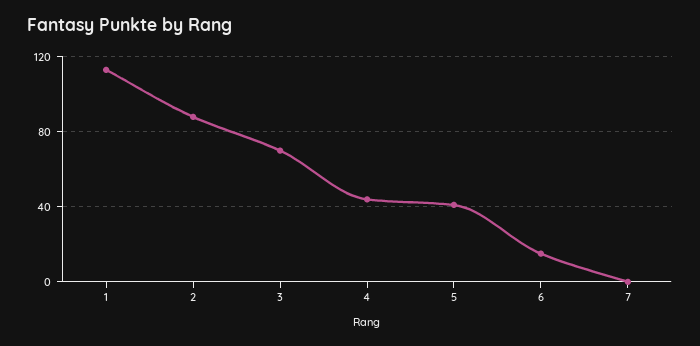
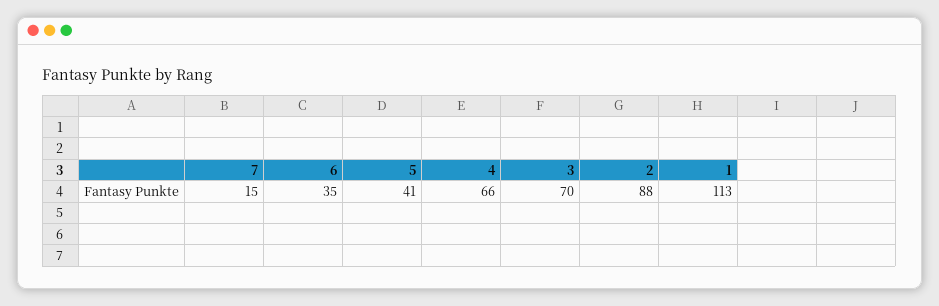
  {
    "1": 113,
    "2": 88,
    "3": 70,
-   "4": 45,
+   "4": 66,
    "5": 41,
-   "6": 15,
+   "6": 35,
-   "7": 0
+   "7": 15
  }

